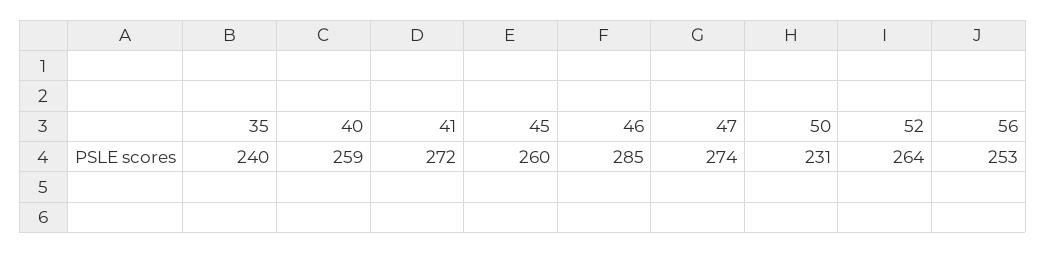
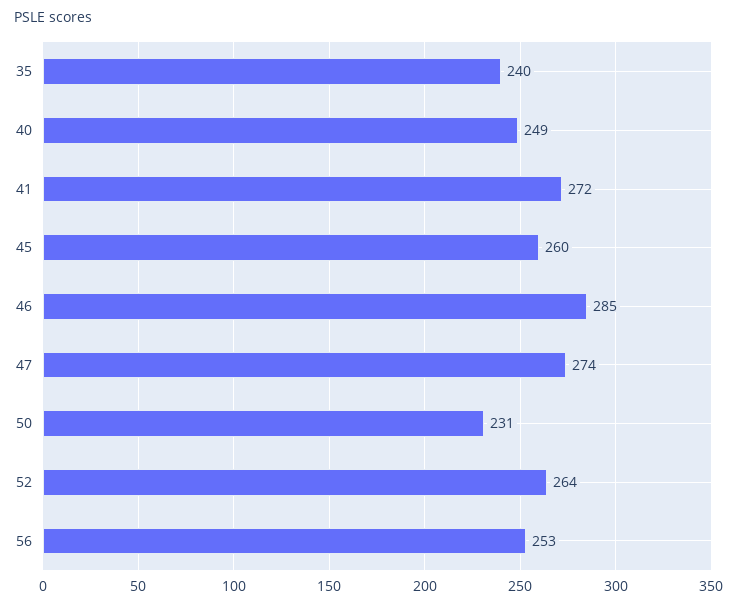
  {
    "35": 240,
-   "40": 259,
+   "40": 249,
    "41": 272,
    "45": 260,
    "46": 285,
    "47": 274,
    "50": 231,
    "52": 264,
    "56": 253
  }

